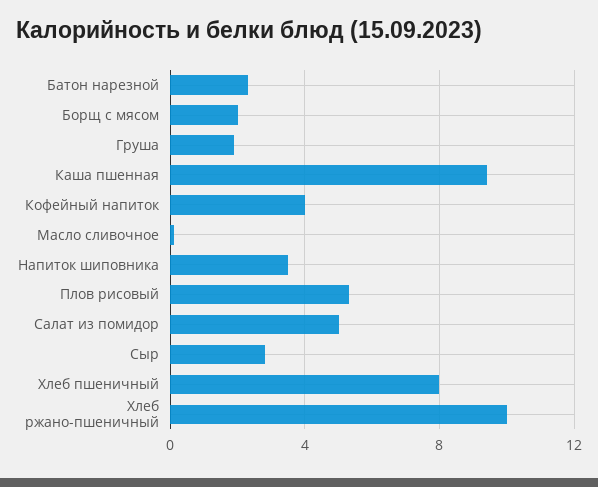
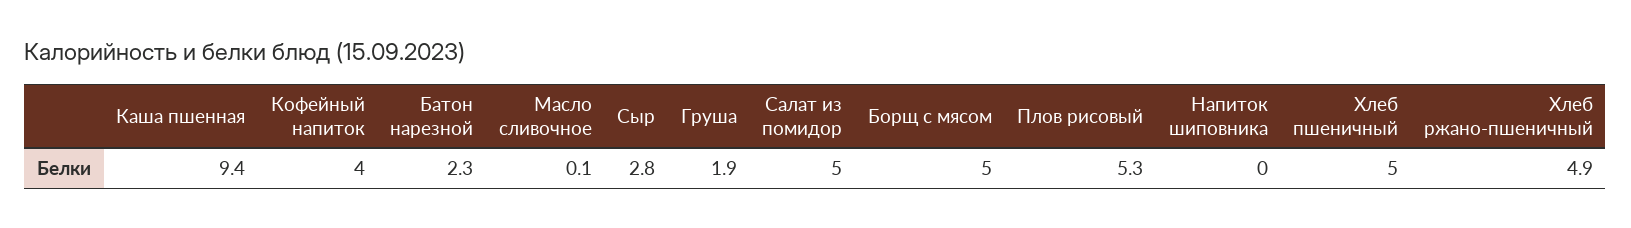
  {
    "Батон нарезной": 2.3,
-   "Борщ с мясом": 2,
+   "Борщ с мясом": 5,
    "Груша": 1.9,
    "Каша пшенная": 9.4,
    "Кофейный напиток": 4,
    "Масло сливочное": 0.1,
-   "Напиток шиповника": 3.5,
+   "Напиток шиповника": 0,
    "Плов рисовый": 5.3,
    "Салат из помидор": 5,
    "Сыр": 2.8,
-   "Хлеб пшеничный": 8,
+   "Хлеб пшеничный": 5,
-   "Хлеб ржано-пшеничный": 10
+   "Хлеб ржано-пшеничный": 4.9
  }

